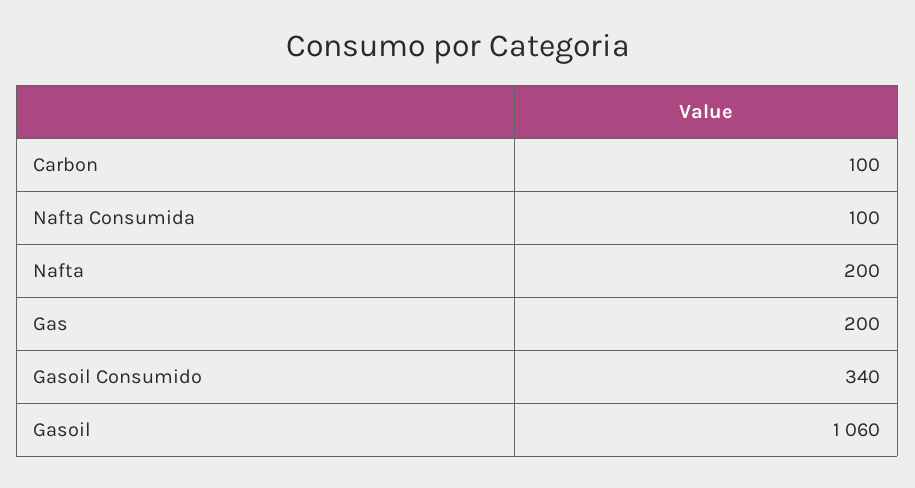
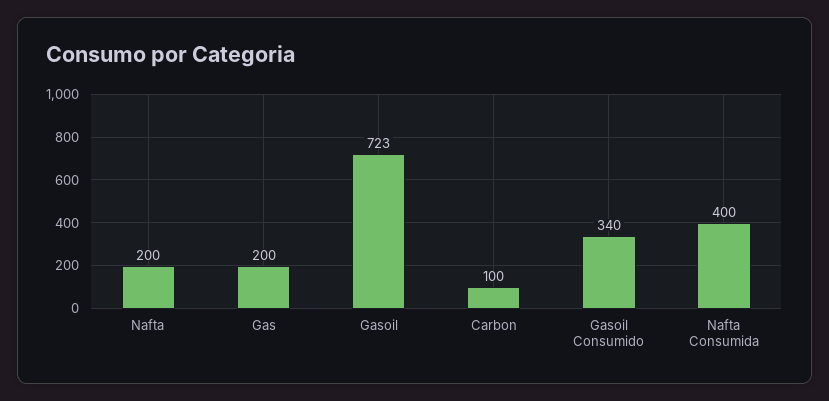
  {
    "Carbon": 100,
-   "Nafta Consumida": 100,
+   "Nafta Consumida": 400,
    "Nafta": 200,
    "Gas": 200,
    "Gasoil Consumido": 340,
-   "Gasoil": 1060
+   "Gasoil": 723
  }

